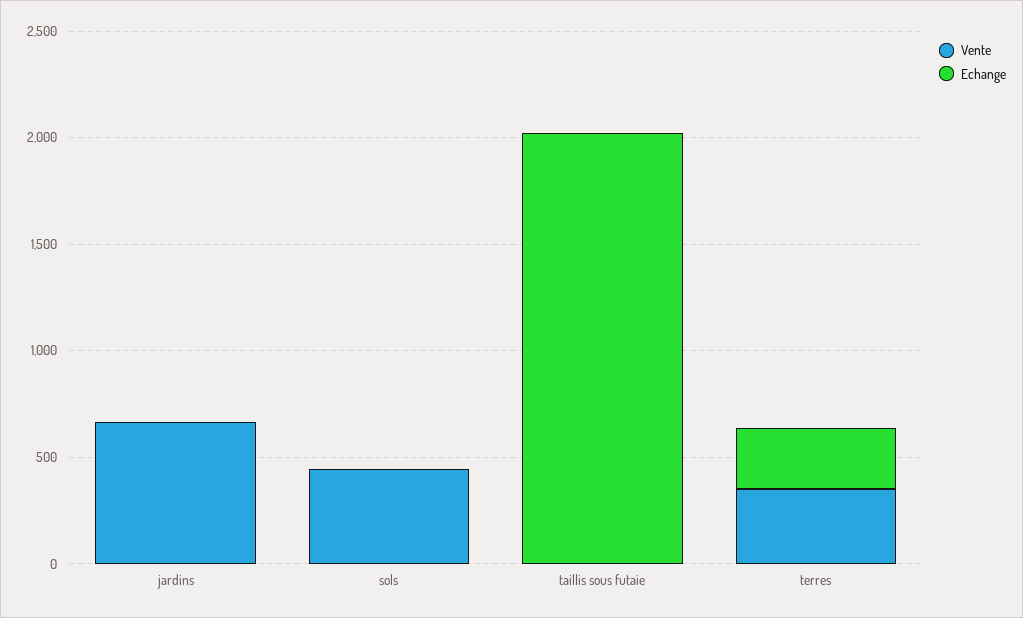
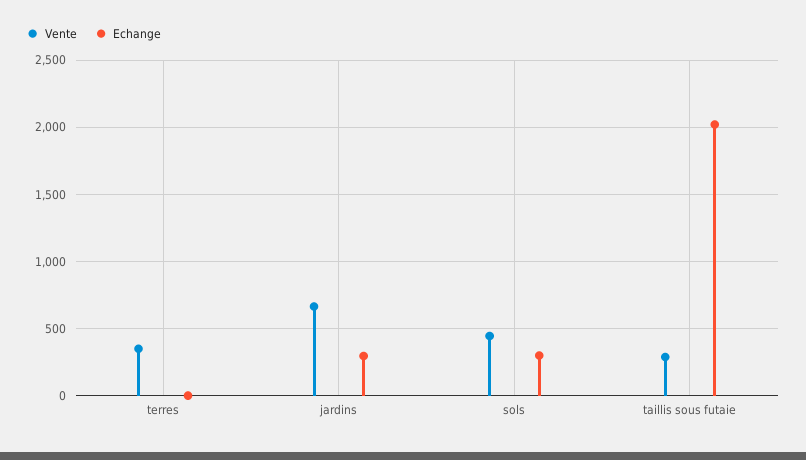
  {
    "Vente": {
      "jardins": 650,
      "sols": 450,
-     "taillis sous futaie": 0,
+     "taillis sous futaie": 300,
      "terres": 350
    },
    "Echange": {
-     "jardins": 0,
+     "jardins": 300,
-     "sols": 0,
+     "sols": 300,
      "taillis sous futaie": 2000,
-     "terres": 300
+     "terres": 0
    }
  }

